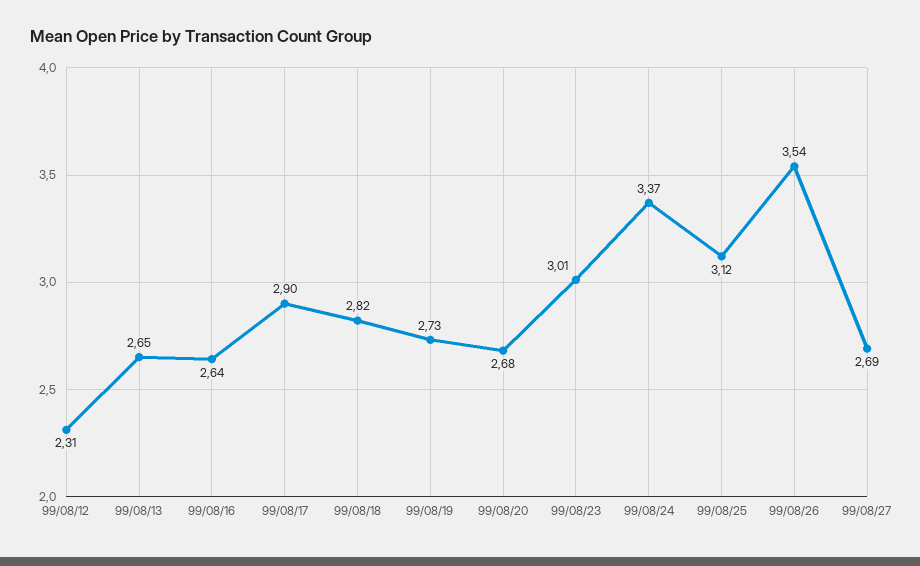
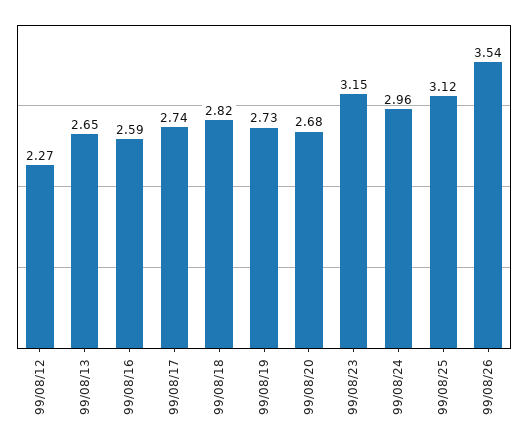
  {
-   "99/08/12": 2.31,
+   "99/08/12": 2.27,
    "99/08/13": 2.65,
-   "99/08/16": 2.64,
+   "99/08/16": 2.59,
-   "99/08/17": 2.9,
+   "99/08/17": 2.74,
    "99/08/18": 2.82,
    "99/08/19": 2.73,
    "99/08/20": 2.68,
-   "99/08/23": 3.01,
+   "99/08/23": 3.15,
-   "99/08/24": 3.37,
+   "99/08/24": 2.96,
    "99/08/25": 3.12,
-   "99/08/26": 3.54,
+   "99/08/26": 3.54
-   "99/08/27": 2.69
  }

